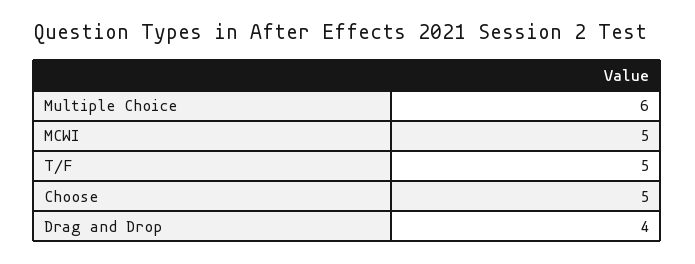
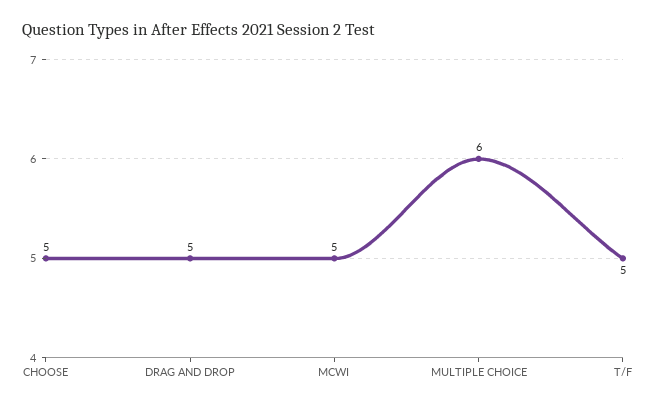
  {
    "Multiple Choice": 6,
    "MCWI": 5,
    "T/F": 5,
    "Choose": 5,
-   "Drag and Drop": 4
+   "Drag and Drop": 5
  }

